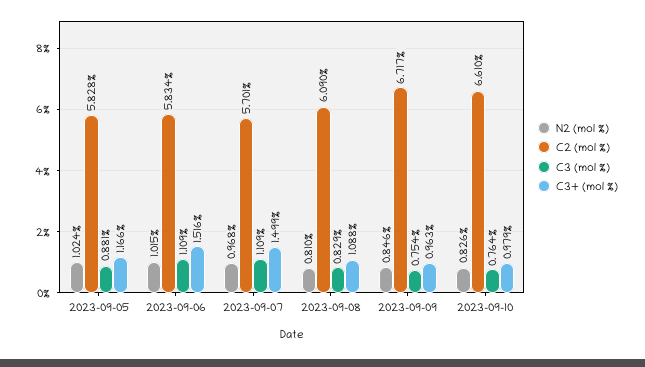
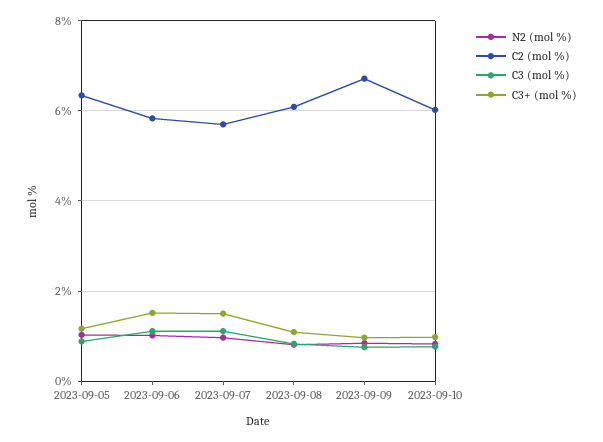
  {
    "N2 (mol %)": {
      "2023-09-05": 1.024,
      "2023-09-06": 1.015,
      "2023-09-07": 0.968,
      "2023-09-08": 0.81,
      "2023-09-09": 0.846,
      "2023-09-10": 0.826
    },
    "C2 (mol %)": {
-     "2023-09-05": 5.828,
+     "2023-09-05": 6.4,
      "2023-09-06": 5.834,
      "2023-09-07": 5.701,
      "2023-09-08": 6.09,
      "2023-09-09": 6.717,
-     "2023-09-10": 6.61
+     "2023-09-10": 6
    },
    "C3 (mol %)": {
      "2023-09-05": 0.881,
      "2023-09-06": 1.109,
      "2023-09-07": 1.109,
      "2023-09-08": 0.829,
      "2023-09-09": 0.754,
      "2023-09-10": 0.764
    },
    "C3+ (mol %)": {
      "2023-09-05": 1.166,
      "2023-09-06": 1.516,
      "2023-09-07": 1.499,
      "2023-09-08": 1.088,
      "2023-09-09": 0.963,
      "2023-09-10": 0.979
    }
  }

